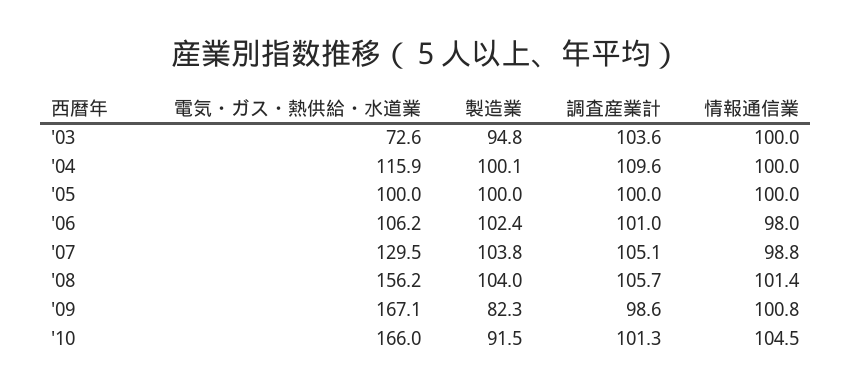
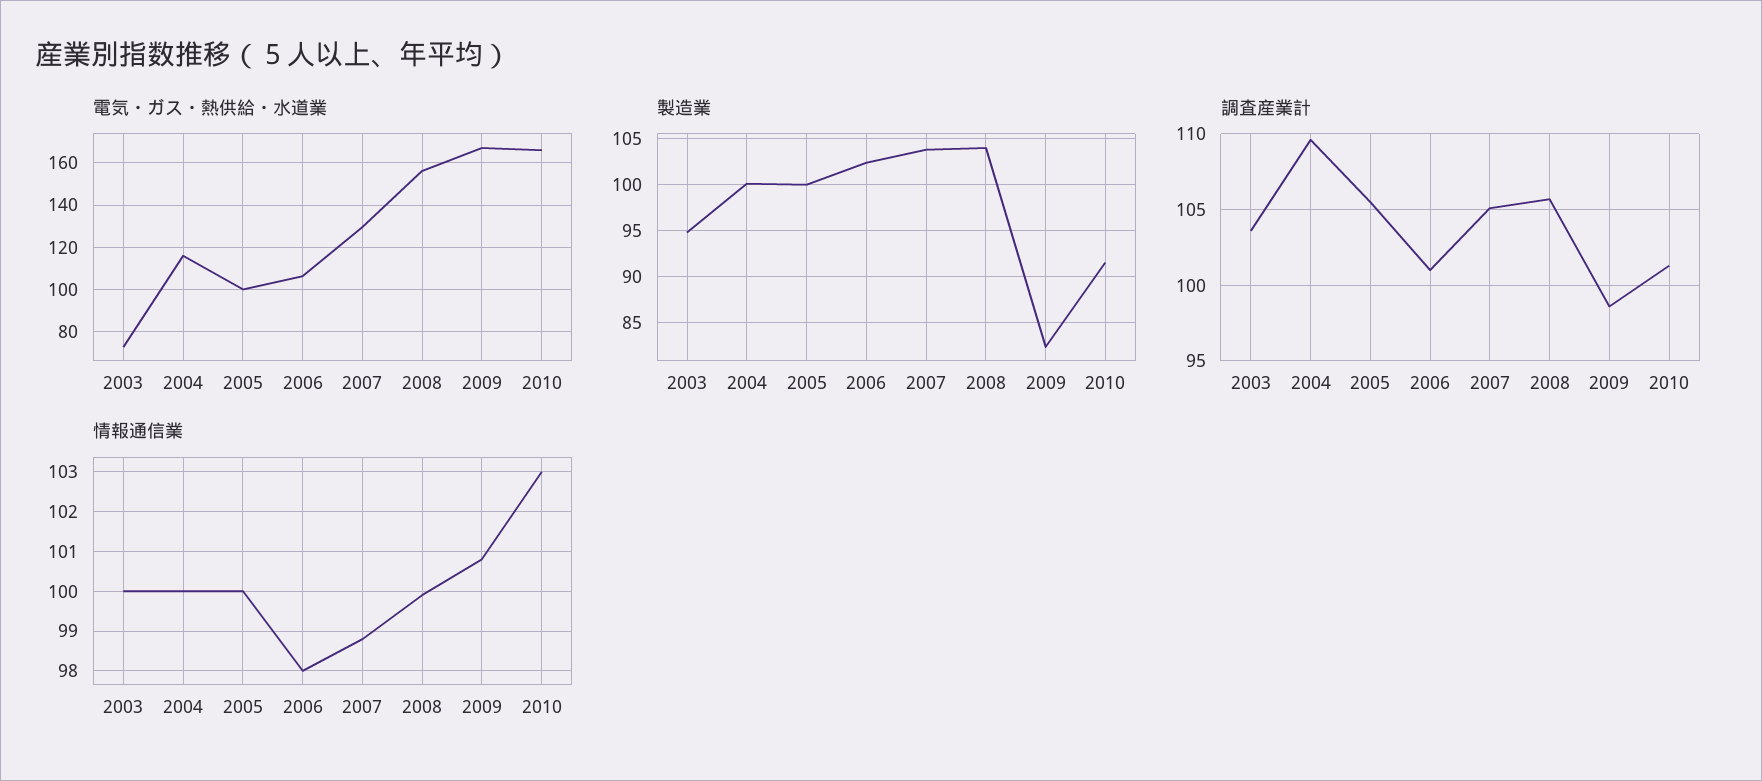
  {
    "電気・ガス・熱供給・水道業": {
      "'03": 72.6,
      "'04": 115.9,
      "'05": 100,
      "'06": 106.2,
      "'07": 129.5,
      "'08": 156.2,
      "'09": 167.1,
      "'10": 166
    },
    "製造業": {
      "'03": 94.8,
      "'04": 100.1,
      "'05": 100,
      "'06": 102.4,
      "'07": 103.8,
      "'08": 104,
      "'09": 82.3,
      "'10": 91.5
    },
    "調査産業計": {
      "'03": 103.6,
      "'04": 109.6,
-     "'05": 100,
+     "'05": 105.5,
      "'06": 101,
      "'07": 105.1,
      "'08": 105.7,
      "'09": 98.6,
      "'10": 101.3
    },
    "情報通信業": {
      "'03": 100,
      "'04": 100,
      "'05": 100,
      "'06": 98,
      "'07": 98.8,
-     "'08": 101.4,
+     "'08": 100,
      "'09": 100.8,
-     "'10": 104.5
+     "'10": 103
    }
  }

